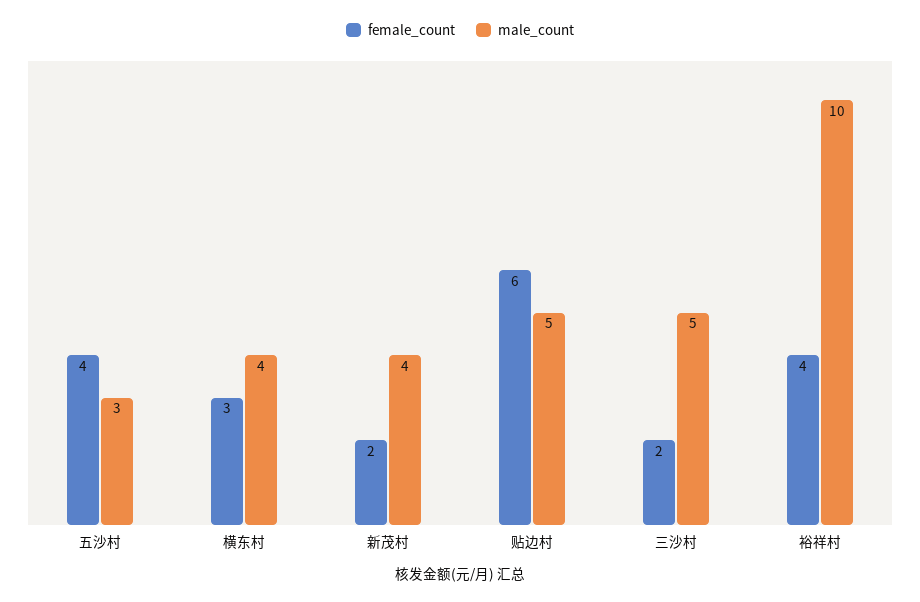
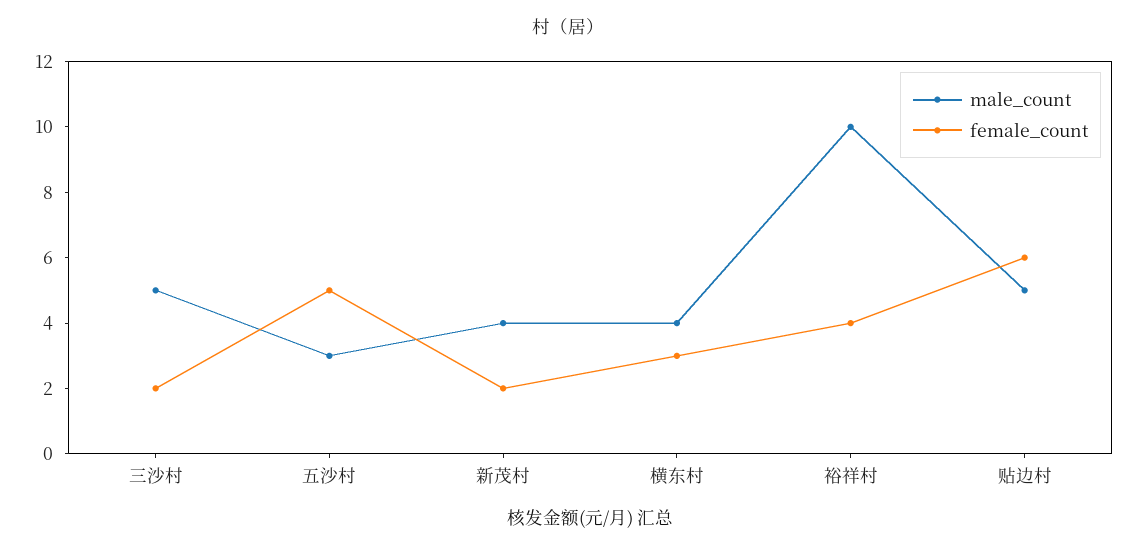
  {
    "female_count": {
-     "五沙村": 4,
+     "五沙村": 5,
      "横东村": 3,
      "新茂村": 2,
      "贴边村": 6,
      "三沙村": 2,
      "裕祥村": 4
    },
    "male_count": {
      "五沙村": 3,
      "横东村": 4,
      "新茂村": 4,
      "贴边村": 5,
      "三沙村": 5,
      "裕祥村": 10
    }
  }

